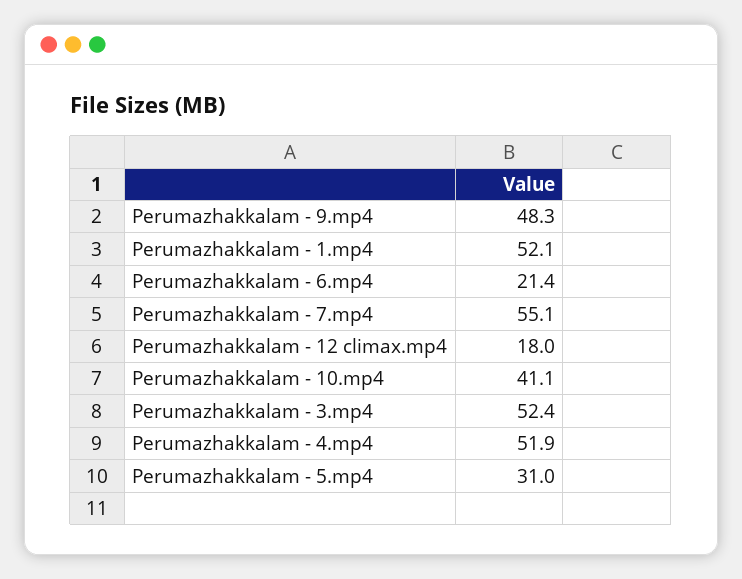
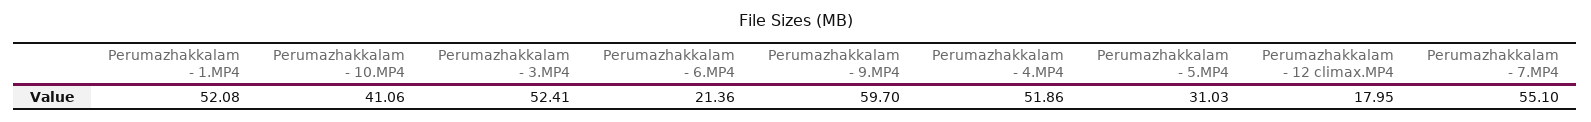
  {
-   "Perumazhakkalam - 9.mp4": 48.3,
+   "Perumazhakkalam - 9.mp4": 59.7,
    "Perumazhakkalam - 1.mp4": 52.08,
    "Perumazhakkalam - 6.mp4": 21.36,
    "Perumazhakkalam - 7.mp4": 55.1,
    "Perumazhakkalam - 12 climax.mp4": 17.95,
    "Perumazhakkalam - 10.mp4": 41.06,
    "Perumazhakkalam - 3.mp4": 52.41,
    "Perumazhakkalam - 4.mp4": 51.86,
    "Perumazhakkalam - 5.mp4": 31.03
  }

